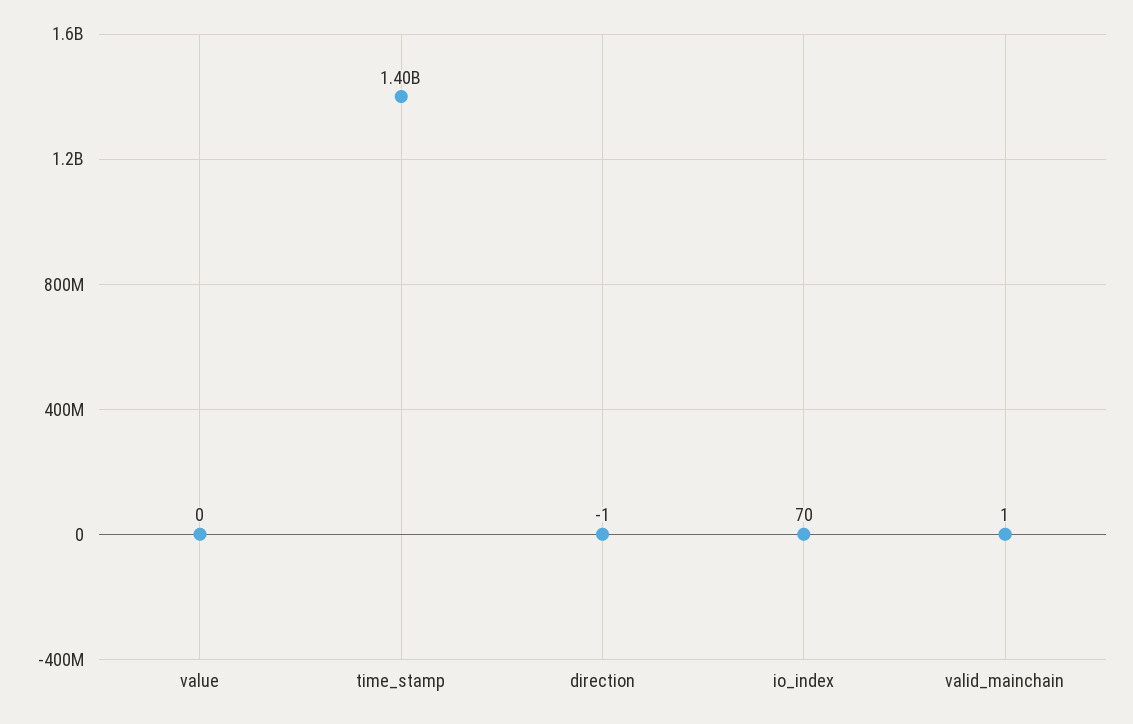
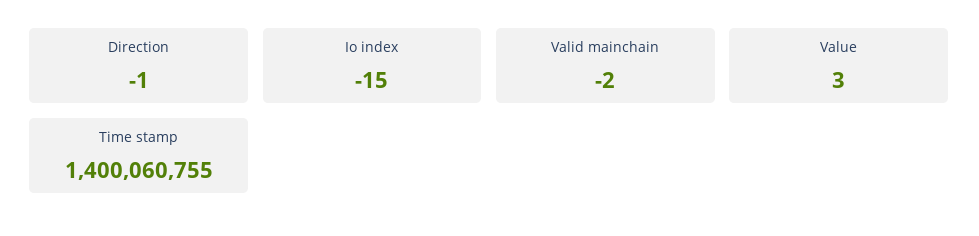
  {
-   "value": 0,
+   "value": 3,
    "time_stamp": 1400060755,
    "direction": -1,
-   "io_index": 70,
+   "io_index": -15,
-   "valid_mainchain": 1
+   "valid_mainchain": -2
  }

